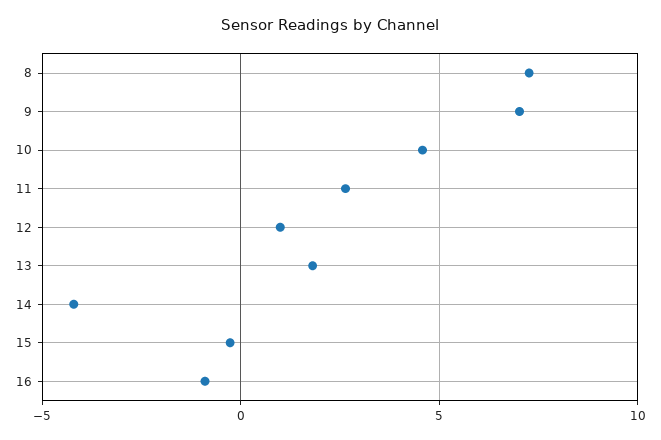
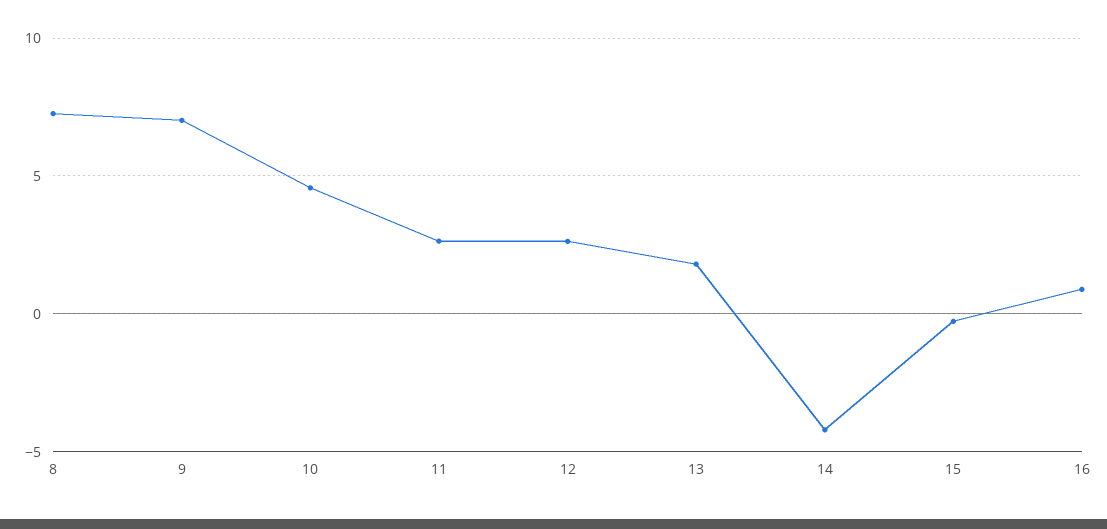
  {
    "8": 7.5,
    "9": 7,
    "10": 4.5,
    "11": 2.5,
-   "12": 1,
+   "12": 2.5,
    "13": 2,
    "14": -4,
    "15": -0.5,
-   "16": -1
+   "16": 1
  }

